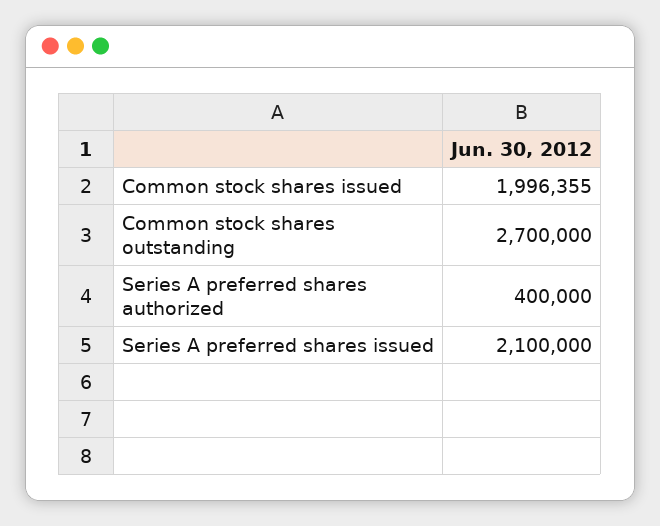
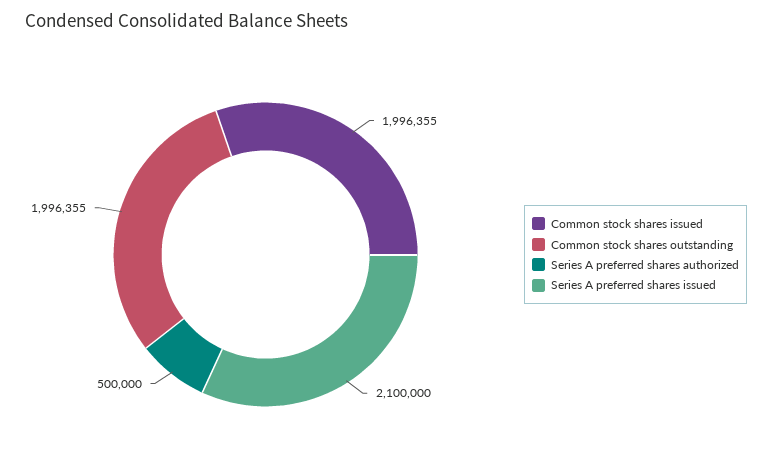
  {
    "Common stock shares issued": 1996355,
-   "Common stock shares outstanding": 2700000,
+   "Common stock shares outstanding": 1996355,
-   "Series A preferred shares authorized": 400000,
+   "Series A preferred shares authorized": 500000,
    "Series A preferred shares issued": 2100000
  }

